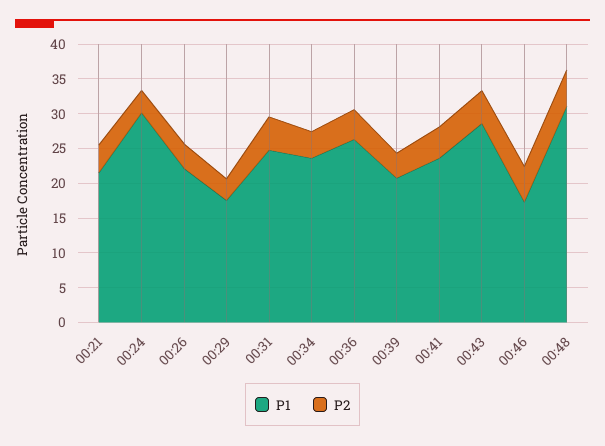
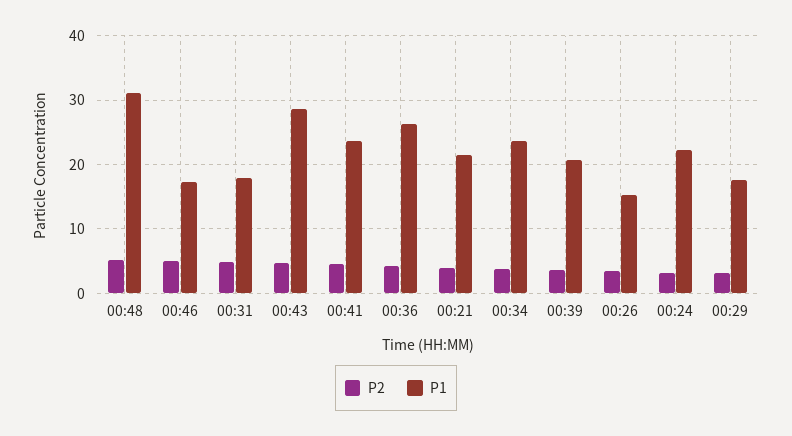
  {
    "P1": {
      "00:21": 22,
-     "00:24": 30,
+     "00:24": 22,
-     "00:26": 22.5,
+     "00:26": 15,
      "00:29": 18,
-     "00:31": 25,
+     "00:31": 18,
      "00:34": 24,
      "00:36": 26,
      "00:39": 21,
      "00:41": 24,
      "00:43": 29,
      "00:46": 17,
      "00:48": 31
    },
    "P2": {
      "00:21": 4,
      "00:24": 3,
      "00:26": 4,
      "00:29": 3,
      "00:31": 5,
      "00:34": 4,
      "00:36": 4,
      "00:39": 4,
      "00:41": 5,
      "00:43": 5,
      "00:46": 5,
      "00:48": 5
    }
  }

